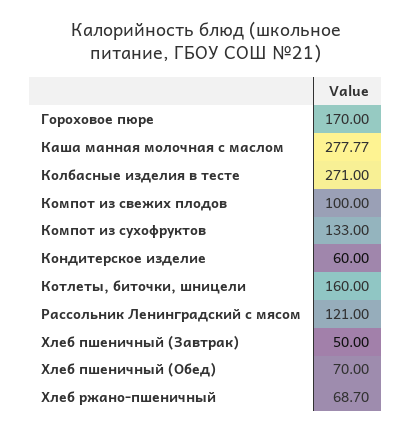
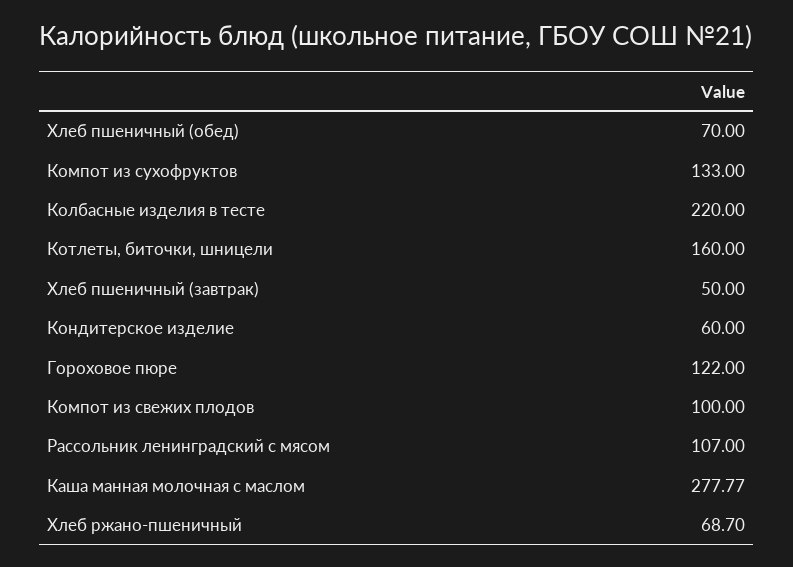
  {
-   "Гороховое пюре": 170,
+   "Гороховое пюре": 122,
    "Каша манная молочная с маслом": 277.77,
-   "Колбасные изделия в тесте": 271,
+   "Колбасные изделия в тесте": 220,
    "Компот из свежих плодов": 100,
    "Компот из сухофруктов": 133,
    "Кондитерское изделие": 60,
    "Котлеты, биточки, шницели": 160,
-   "Рассольник Ленинградский с мясом": 121,
+   "Рассольник Ленинградский с мясом": 107,
    "Хлеб пшеничный (Завтрак)": 50,
    "Хлеб пшеничный (Обед)": 70,
    "Хлеб ржано-пшеничный": 68.7
  }

